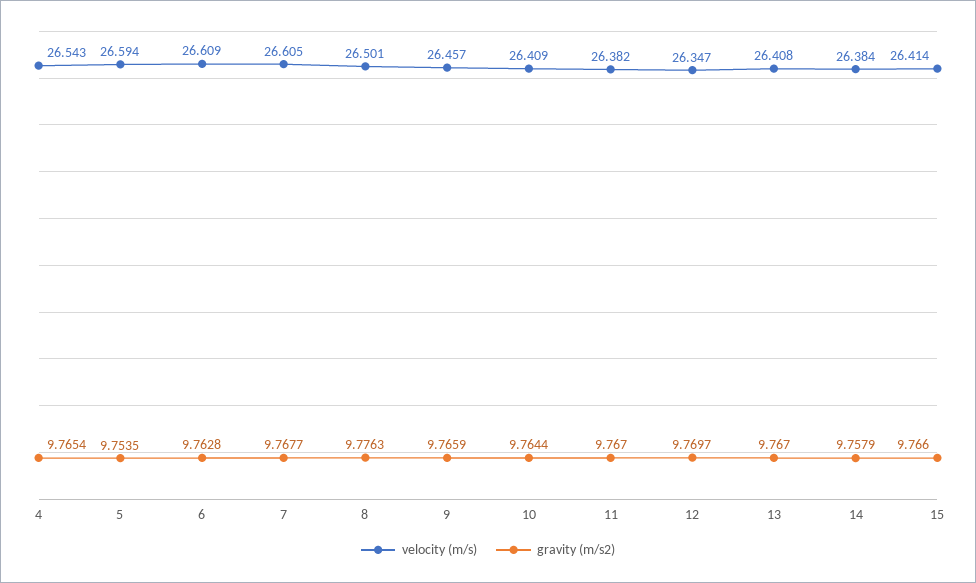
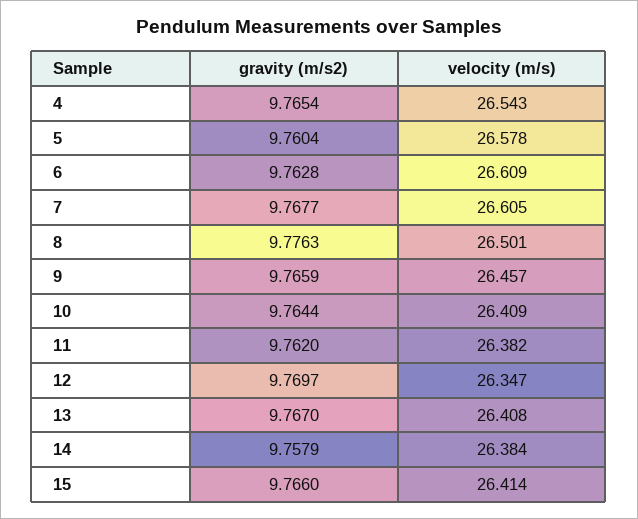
  {
    "velocity (m/s)": {
      "4": 26.543,
-     "5": 26.594,
+     "5": 26.578,
      "6": 26.609,
      "7": 26.605,
      "8": 26.501,
      "9": 26.457,
      "10": 26.409,
      "11": 26.382,
      "12": 26.347,
      "13": 26.408,
      "14": 26.384,
      "15": 26.414
    },
    "gravity (m/s2)": {
      "4": 9.7654,
-     "5": 9.7535,
+     "5": 9.7604,
      "6": 9.7628,
      "7": 9.7677,
      "8": 9.7763,
      "9": 9.7659,
      "10": 9.7644,
-     "11": 9.767,
+     "11": 9.762,
      "12": 9.7697,
      "13": 9.767,
      "14": 9.7579,
      "15": 9.766
    }
  }

